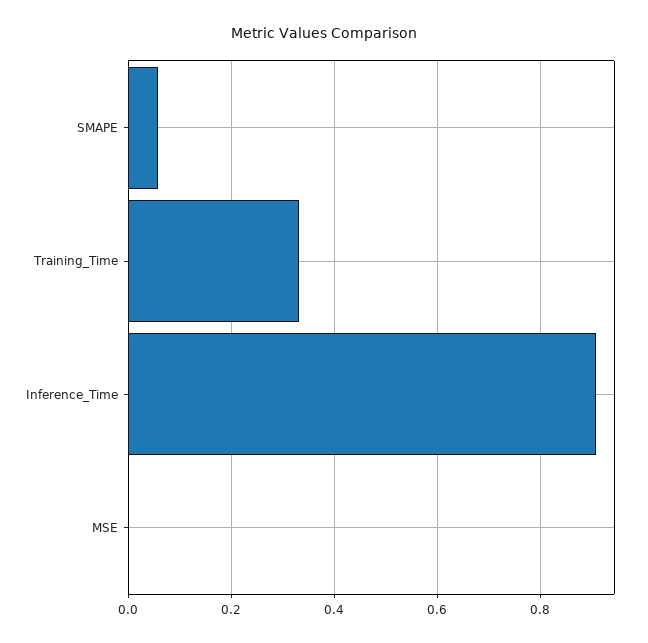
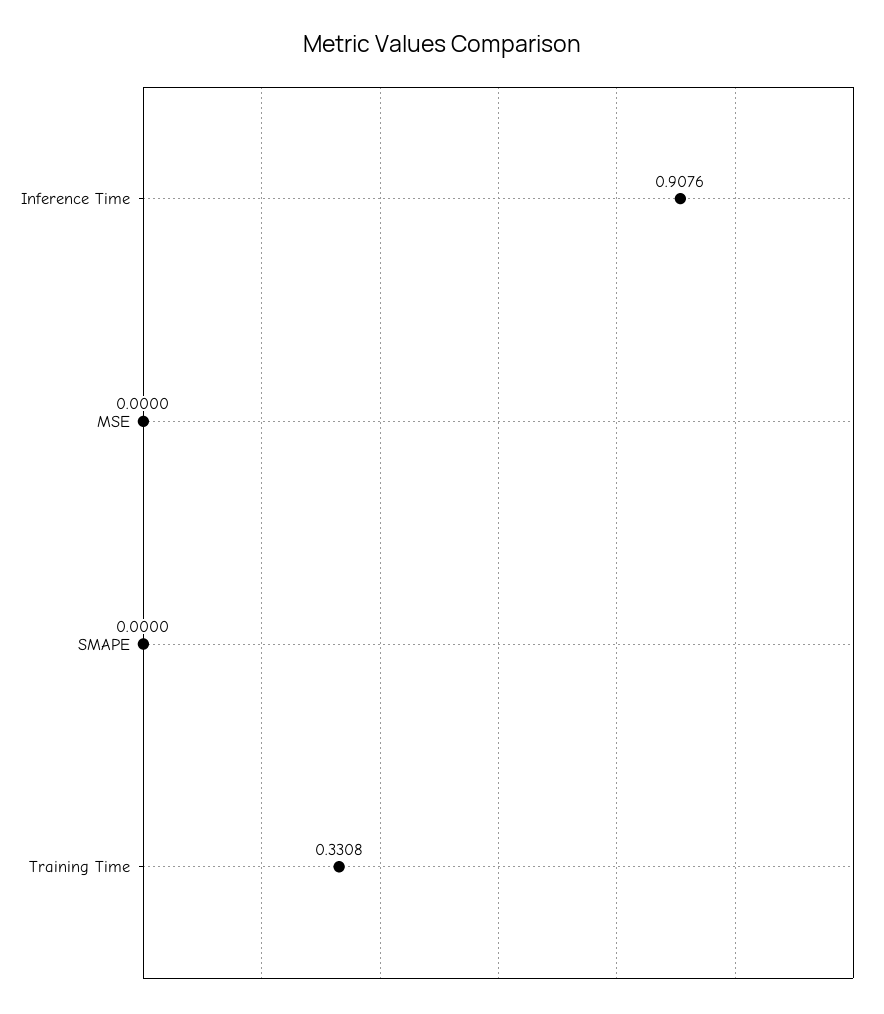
  {
-   "SMAPE": 0.06,
+   "SMAPE": 0,
    "Training_Time": 0.3308,
    "Inference_Time": 0.9076,
    "MSE": 0
  }

